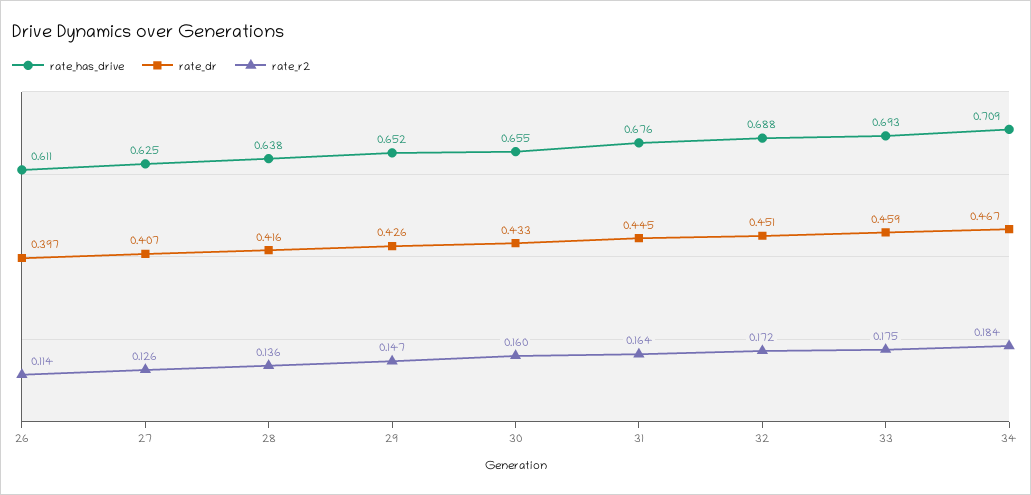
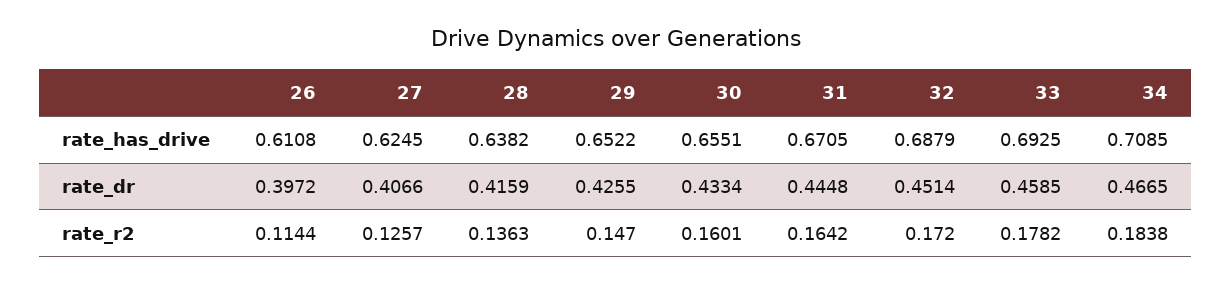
  {
    "rate_has_drive": {
      "26": 0.6108,
      "27": 0.6245,
      "28": 0.6382,
      "29": 0.6522,
      "30": 0.6551,
-     "31": 0.676,
+     "31": 0.6705,
      "32": 0.6879,
      "33": 0.6925,
      "34": 0.7085
    },
    "rate_dr": {
      "26": 0.3972,
      "27": 0.4066,
      "28": 0.4159,
      "29": 0.4255,
      "30": 0.4334,
      "31": 0.4448,
      "32": 0.4514,
      "33": 0.4585,
      "34": 0.4665
    },
    "rate_r2": {
      "26": 0.1144,
      "27": 0.1257,
      "28": 0.1363,
      "29": 0.147,
      "30": 0.1601,
      "31": 0.1642,
      "32": 0.172,
-     "33": 0.175,
+     "33": 0.1782,
      "34": 0.1838
    }
  }

